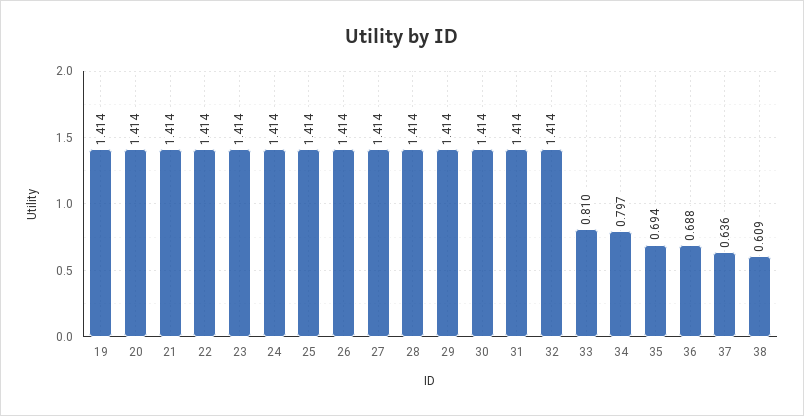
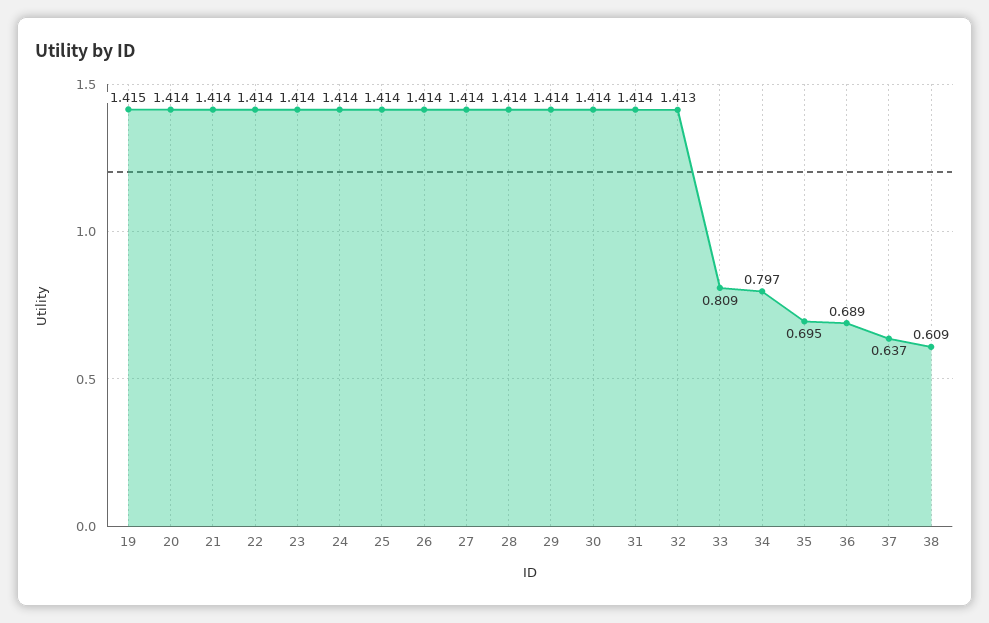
  {
-   "19": 1.414,
+   "19": 1.415,
    "20": 1.414,
    "21": 1.414,
    "22": 1.414,
    "23": 1.414,
    "24": 1.414,
    "25": 1.414,
    "26": 1.414,
    "27": 1.414,
    "28": 1.414,
    "29": 1.414,
    "30": 1.414,
    "31": 1.414,
-   "32": 1.414,
+   "32": 1.413,
-   "33": 0.81,
+   "33": 0.809,
    "34": 0.797,
-   "35": 0.694,
+   "35": 0.695,
-   "36": 0.688,
+   "36": 0.689,
-   "37": 0.636,
+   "37": 0.637,
    "38": 0.609
  }

